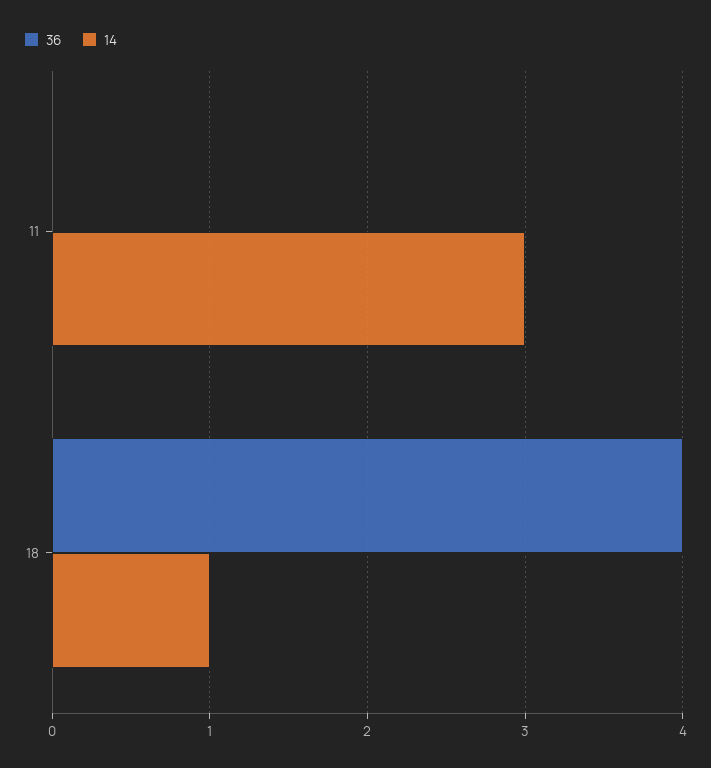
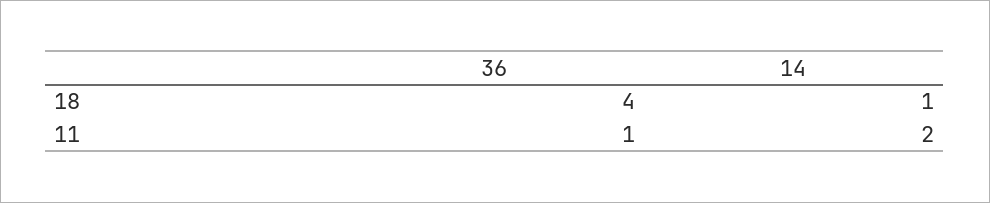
  {
    "36": {
-     "11": 0,
+     "11": 1,
      "18": 4
    },
    "14": {
-     "11": 3,
+     "11": 2,
      "18": 1
    }
  }

